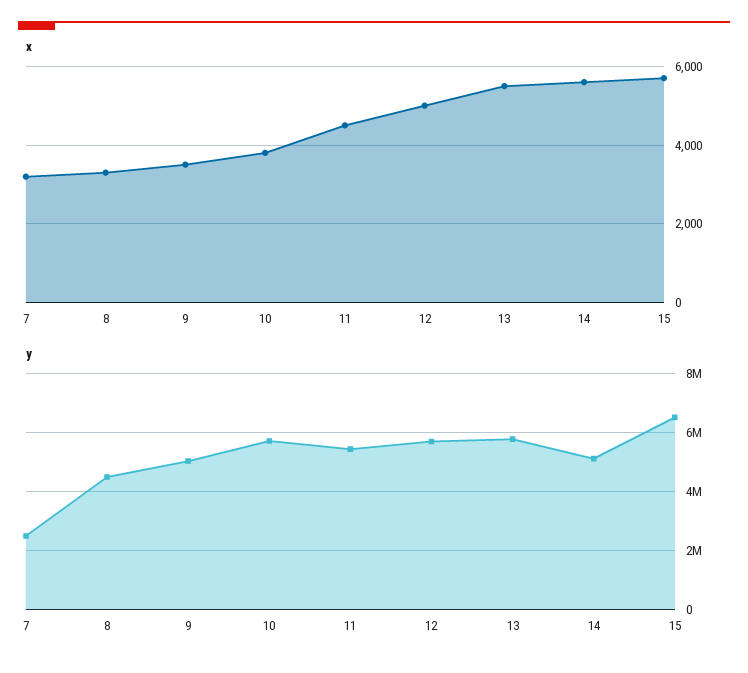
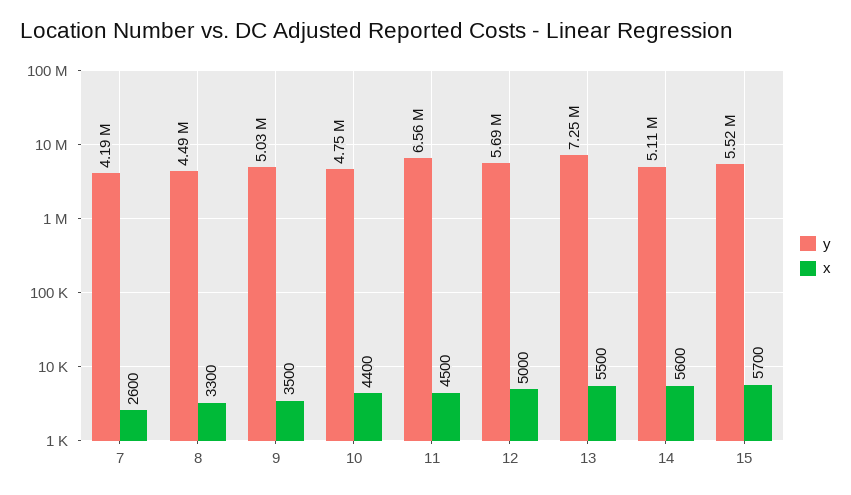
  {
    "x": {
-     "7": 3200,
+     "7": 2600,
      "8": 3300,
      "9": 3500,
-     "10": 3800,
+     "10": 4400,
      "11": 4500,
      "12": 5000,
      "13": 5500,
      "14": 5600,
      "15": 5700
    },
    "y": {
-     "7": 2500000,
+     "7": 4190000,
      "8": 4490000,
      "9": 5030000,
-     "10": 5750000,
+     "10": 4750000,
-     "11": 5500000,
+     "11": 6560000,
      "12": 5690000,
-     "13": 5750000,
+     "13": 7250000,
      "14": 5110000,
-     "15": 6500000
+     "15": 5520000
    }
  }

